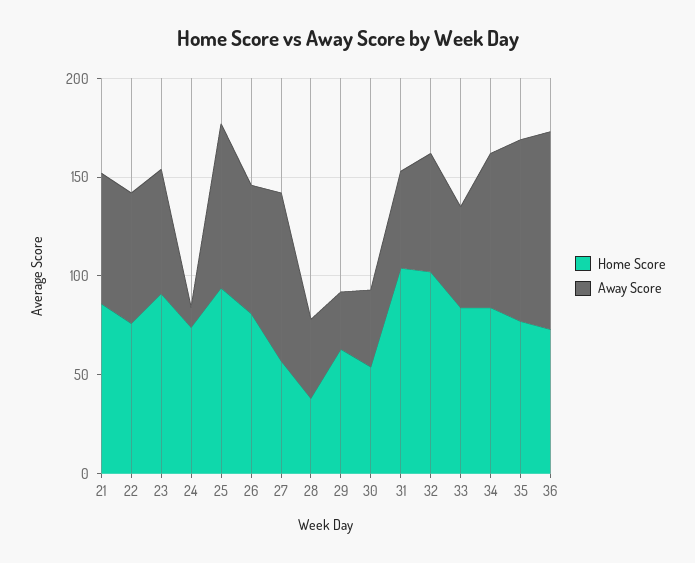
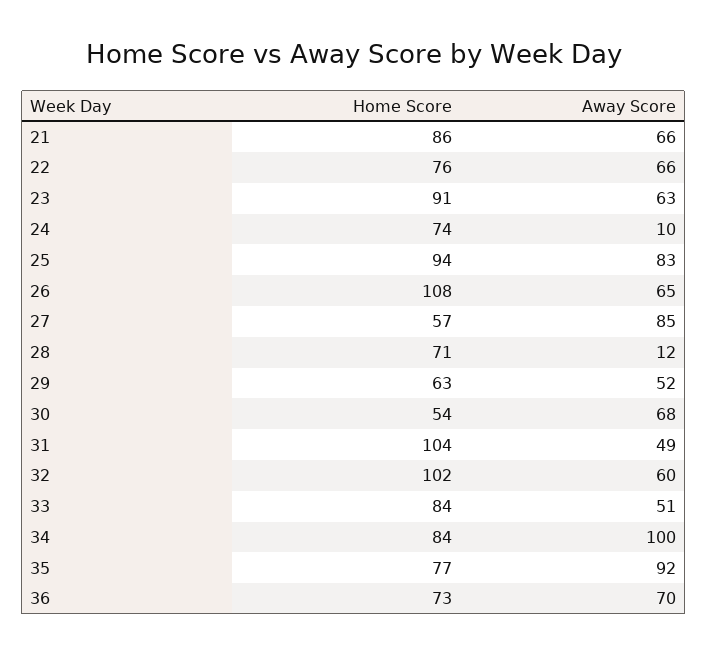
  {
    "Home Score": {
      "21": 86,
      "22": 76,
      "23": 91,
      "24": 74,
      "25": 94,
-     "26": 80,
+     "26": 108,
      "27": 57,
-     "28": 40,
+     "28": 71,
      "29": 63,
      "30": 54,
      "31": 104,
      "32": 102,
      "33": 84,
      "34": 84,
      "35": 77,
      "36": 73
    },
    "Away Score": {
      "21": 66,
      "22": 66,
      "23": 63,
      "24": 10,
      "25": 83,
      "26": 65,
      "27": 85,
-     "28": 40,
+     "28": 12,
-     "29": 30,
+     "29": 52,
-     "30": 40,
+     "30": 68,
      "31": 49,
      "32": 60,
      "33": 51,
-     "34": 80,
+     "34": 100,
      "35": 92,
-     "36": 100
+     "36": 70
    }
  }

